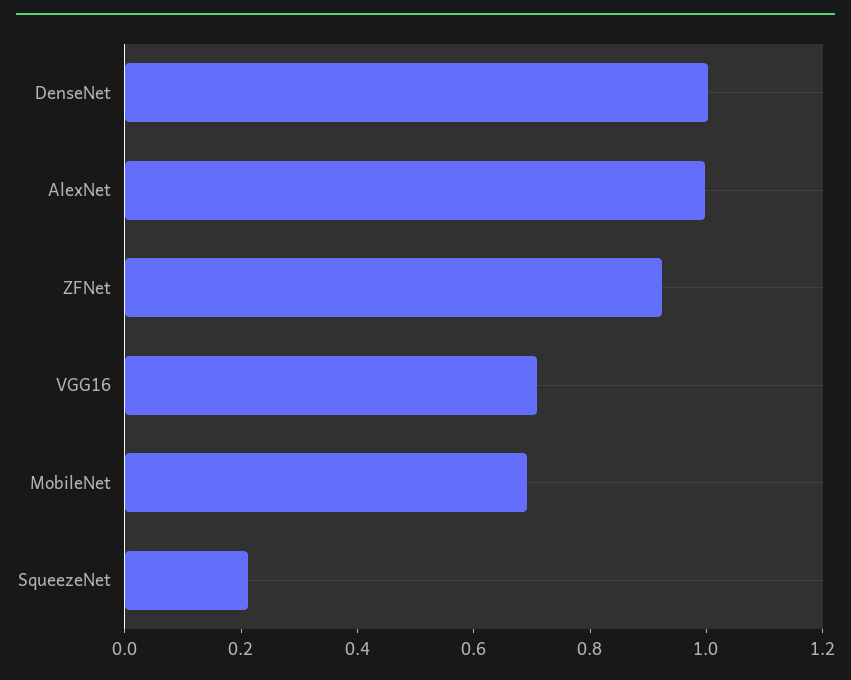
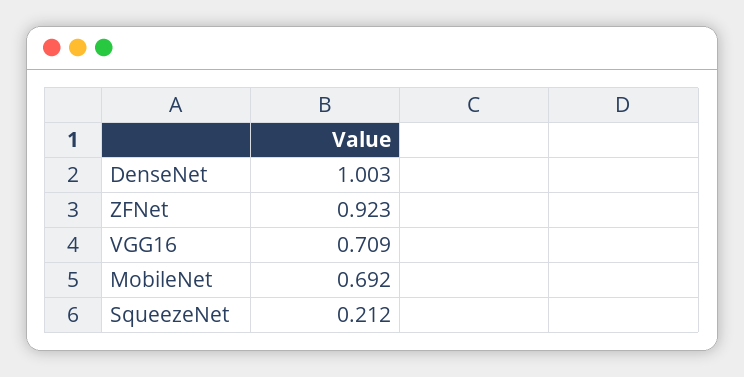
  {
    "DenseNet": 1.003,
-   "AlexNet": 1,
    "ZFNet": 0.923,
    "VGG16": 0.709,
    "MobileNet": 0.692,
    "SqueezeNet": 0.212
  }

